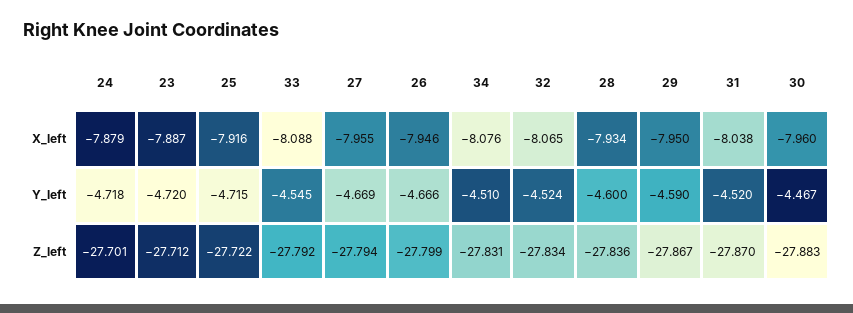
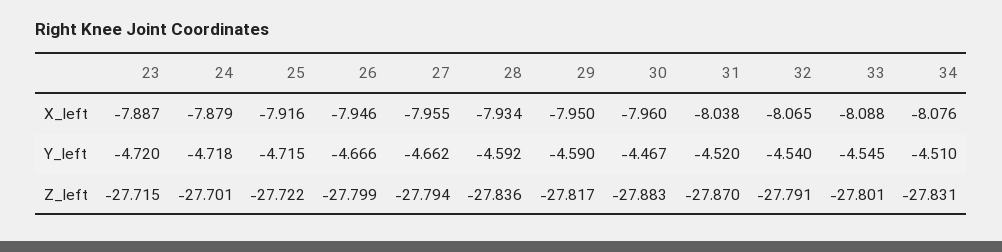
  {
    "24": {
      "X_left": -7.879,
      "Y_left": -4.718,
      "Z_left": -27.701
    },
    "23": {
      "X_left": -7.887,
      "Y_left": -4.72,
-     "Z_left": -27.712
+     "Z_left": -27.715
    },
    "25": {
      "X_left": -7.916,
      "Y_left": -4.715,
      "Z_left": -27.722
    },
    "33": {
      "X_left": -8.088,
      "Y_left": -4.545,
-     "Z_left": -27.792
+     "Z_left": -27.801
    },
    "27": {
      "X_left": -7.955,
-     "Y_left": -4.669,
+     "Y_left": -4.662,
      "Z_left": -27.794
    },
    "26": {
      "X_left": -7.946,
      "Y_left": -4.666,
      "Z_left": -27.799
    },
    "34": {
      "X_left": -8.076,
      "Y_left": -4.51,
      "Z_left": -27.831
    },
    "32": {
      "X_left": -8.065,
-     "Y_left": -4.524,
+     "Y_left": -4.54,
-     "Z_left": -27.834
+     "Z_left": -27.791
    },
    "28": {
      "X_left": -7.934,
-     "Y_left": -4.6,
+     "Y_left": -4.592,
      "Z_left": -27.836
    },
    "29": {
      "X_left": -7.95,
      "Y_left": -4.59,
-     "Z_left": -27.867
+     "Z_left": -27.817
    },
    "31": {
      "X_left": -8.038,
      "Y_left": -4.52,
      "Z_left": -27.87
    },
    "30": {
      "X_left": -7.96,
      "Y_left": -4.467,
      "Z_left": -27.883
    }
  }

